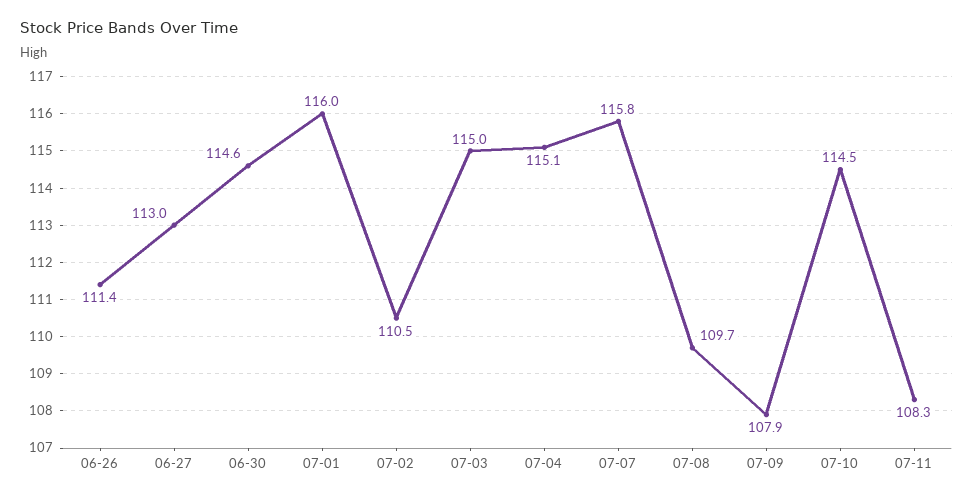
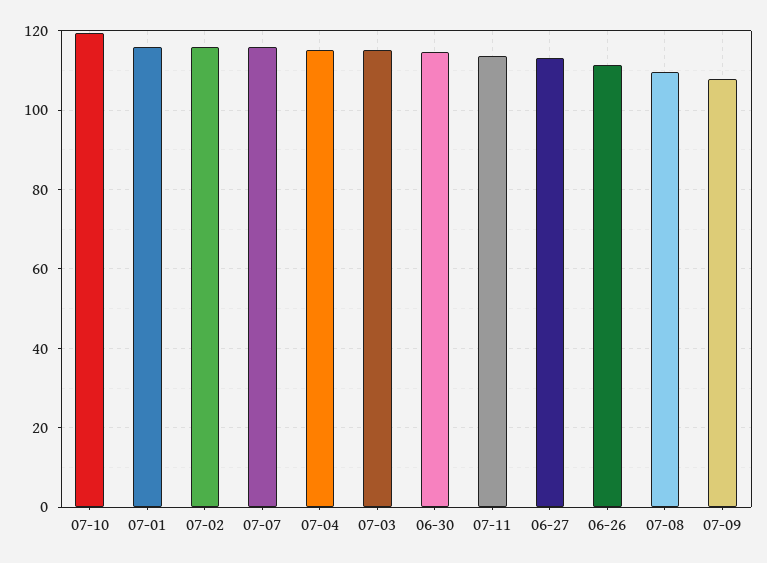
  {
    "06-26": 111.4,
    "06-27": 113,
    "06-30": 114.6,
    "07-01": 116,
-   "07-02": 110.5,
+   "07-02": 116,
    "07-03": 115,
    "07-04": 115.1,
    "07-07": 115.8,
    "07-08": 109.7,
    "07-09": 107.9,
-   "07-10": 114.5,
+   "07-10": 120,
-   "07-11": 108.3
+   "07-11": 114
  }

